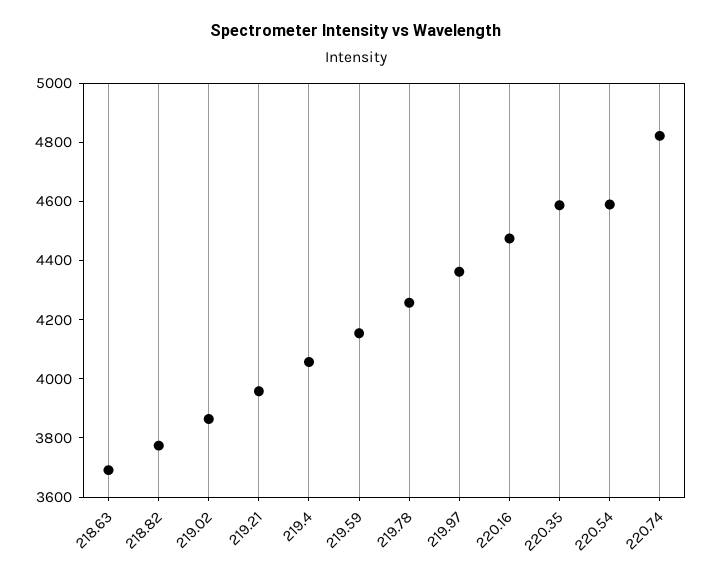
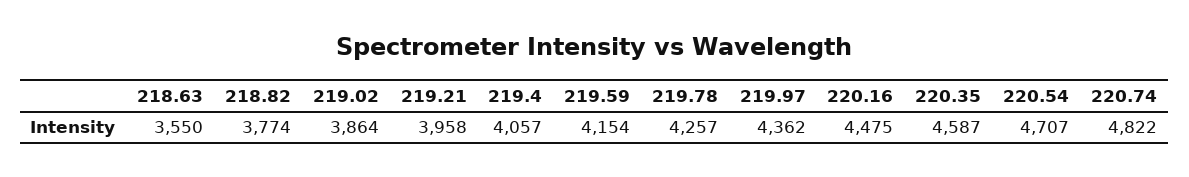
  {
-   "218.63": 3700,
+   "218.63": 3550,
    "218.82": 3774,
    "219.02": 3864,
    "219.21": 3958,
    "219.4": 4057,
    "219.59": 4154,
    "219.78": 4257,
    "219.97": 4362,
    "220.16": 4475,
    "220.35": 4587,
-   "220.54": 4600,
+   "220.54": 4707,
    "220.74": 4822
  }

